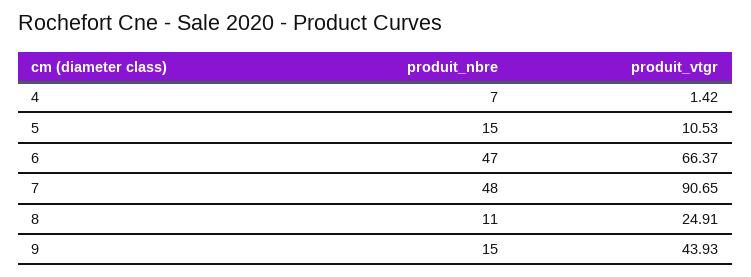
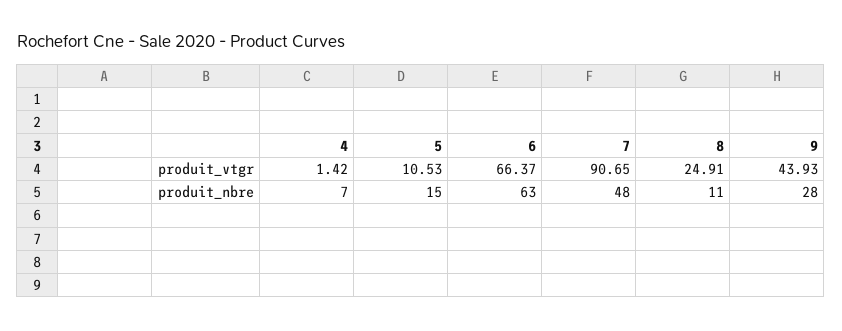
  {
    "produit_nbre": {
      "4": 7,
      "5": 15,
-     "6": 47,
+     "6": 63,
      "7": 48,
      "8": 11,
-     "9": 15
+     "9": 28
    },
    "produit_vtgr": {
      "4": 1.42,
      "5": 10.53,
      "6": 66.37,
      "7": 90.65,
      "8": 24.91,
      "9": 43.93
    }
  }

